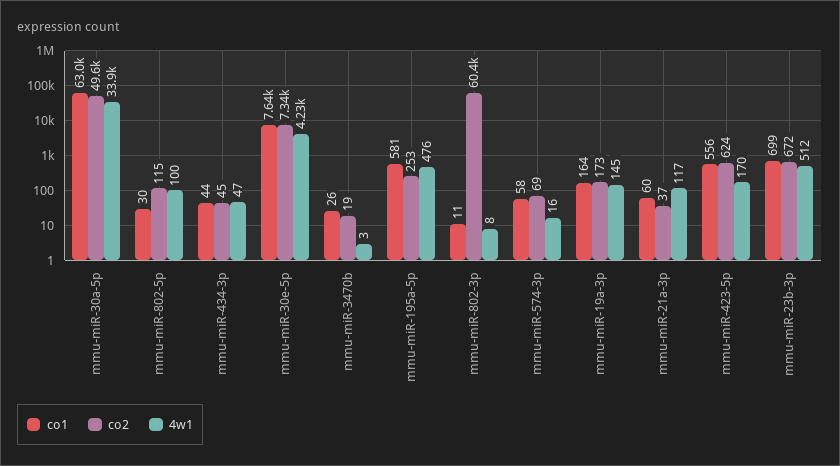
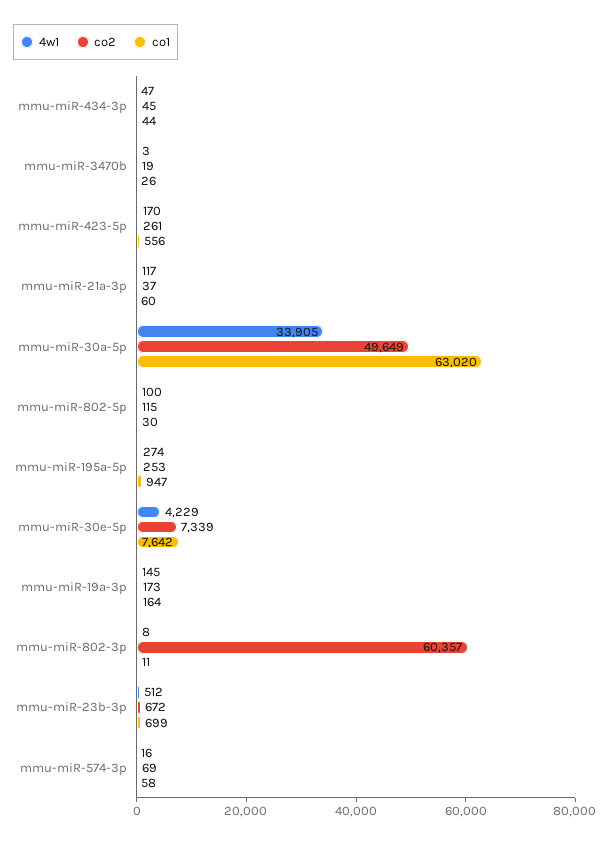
  {
    "co1": {
      "mmu-miR-30a-5p": 63020,
      "mmu-miR-802-5p": 30,
      "mmu-miR-434-3p": 44,
      "mmu-miR-30e-5p": 7642,
      "mmu-miR-3470b": 26,
-     "mmu-miR-195a-5p": 581,
+     "mmu-miR-195a-5p": 947,
      "mmu-miR-802-3p": 11,
      "mmu-miR-574-3p": 58,
      "mmu-miR-19a-3p": 164,
      "mmu-miR-21a-3p": 60,
      "mmu-miR-423-5p": 556,
      "mmu-miR-23b-3p": 699
    },
    "co2": {
      "mmu-miR-30a-5p": 49649,
      "mmu-miR-802-5p": 115,
      "mmu-miR-434-3p": 45,
      "mmu-miR-30e-5p": 7339,
      "mmu-miR-3470b": 19,
      "mmu-miR-195a-5p": 253,
      "mmu-miR-802-3p": 60357,
      "mmu-miR-574-3p": 69,
      "mmu-miR-19a-3p": 173,
      "mmu-miR-21a-3p": 37,
-     "mmu-miR-423-5p": 624,
+     "mmu-miR-423-5p": 261,
      "mmu-miR-23b-3p": 672
    },
    "4w1": {
      "mmu-miR-30a-5p": 33905,
      "mmu-miR-802-5p": 100,
      "mmu-miR-434-3p": 47,
      "mmu-miR-30e-5p": 4229,
      "mmu-miR-3470b": 3,
-     "mmu-miR-195a-5p": 476,
+     "mmu-miR-195a-5p": 274,
      "mmu-miR-802-3p": 8,
      "mmu-miR-574-3p": 16,
      "mmu-miR-19a-3p": 145,
      "mmu-miR-21a-3p": 117,
      "mmu-miR-423-5p": 170,
      "mmu-miR-23b-3p": 512
    }
  }

